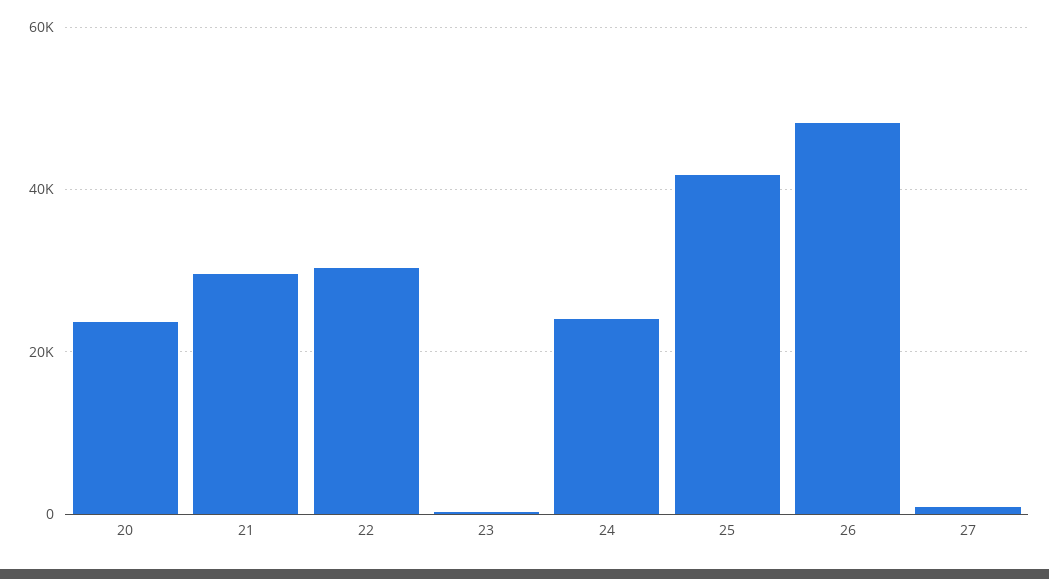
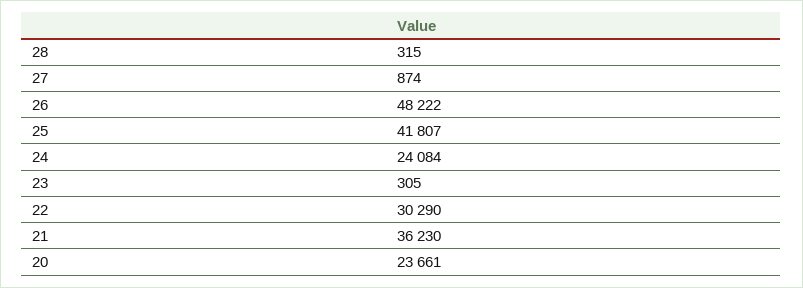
  {
    "20": 23661,
-   "21": 30000,
+   "21": 36230,
    "22": 30290,
    "23": 305,
    "24": 24084,
    "25": 41807,
    "26": 48222,
-   "27": 874
+   "27": 874,
+   "28": 315
  }

